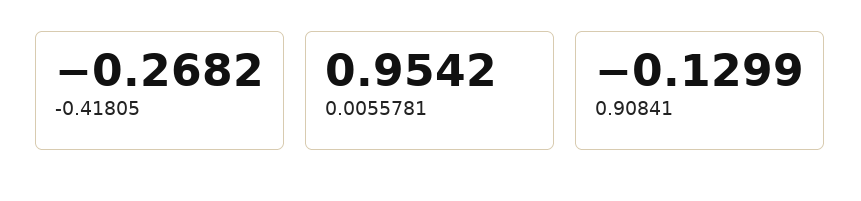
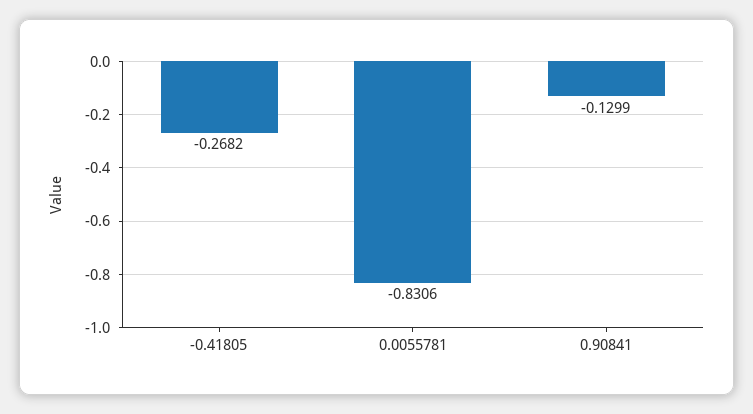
  {
    "-0.41805": -0.2682,
-   "0.0055781": 0.9542,
+   "0.0055781": -0.8306,
    "0.90841": -0.1299
  }

